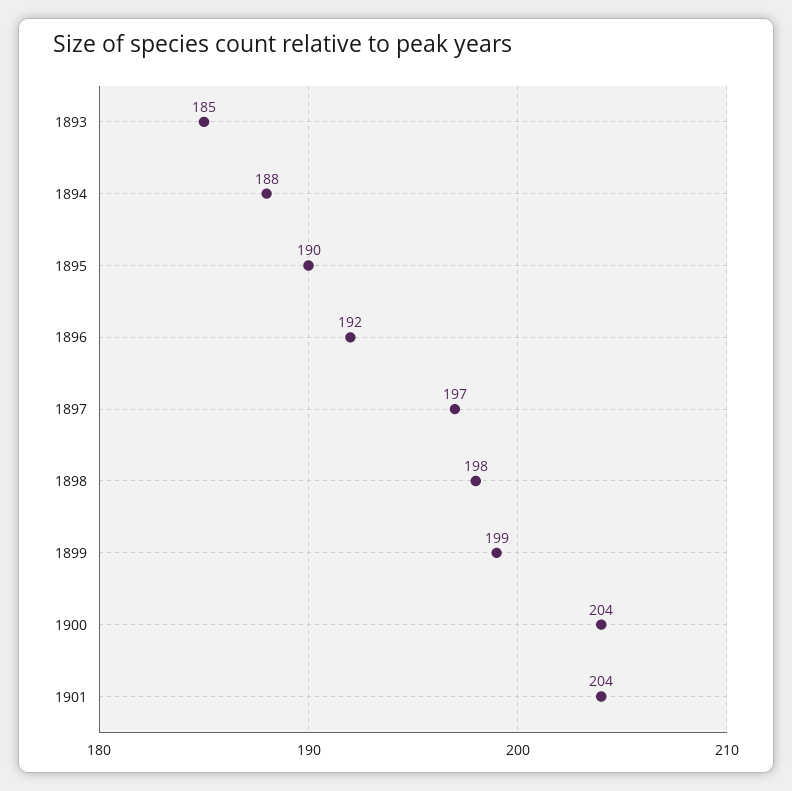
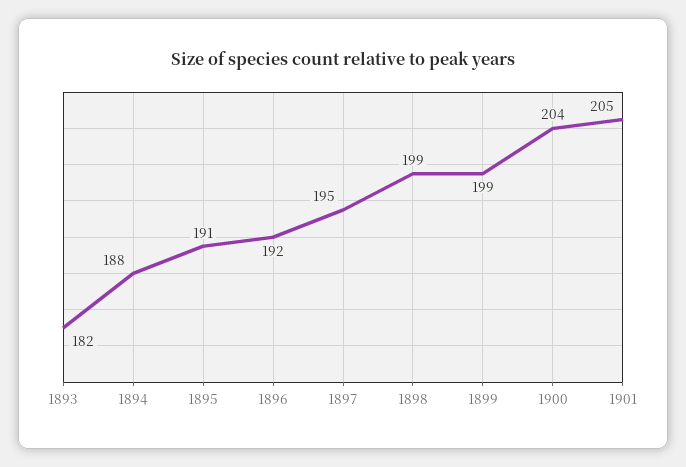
  {
-   "1893": 185,
+   "1893": 182,
    "1894": 188,
-   "1895": 190,
+   "1895": 191,
    "1896": 192,
-   "1897": 197,
+   "1897": 195,
-   "1898": 198,
+   "1898": 199,
    "1899": 199,
    "1900": 204,
-   "1901": 204
+   "1901": 205
  }

